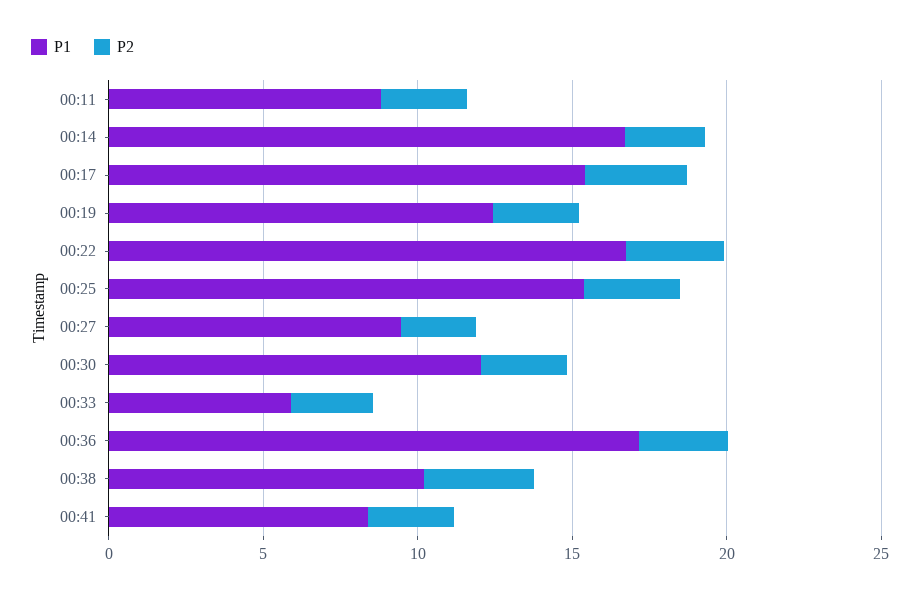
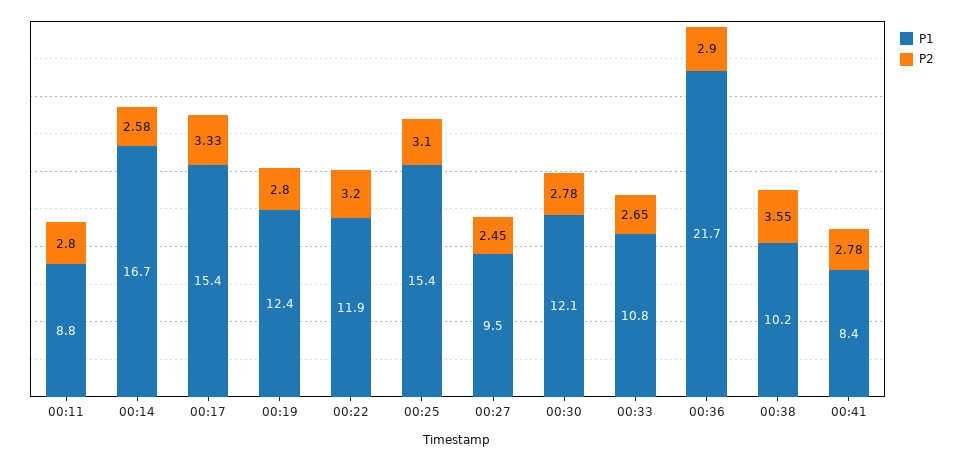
  {
    "P1": {
      "00:11": 8.8,
      "00:14": 16.7,
      "00:17": 15.4,
      "00:19": 12.4,
-     "00:22": 17,
+     "00:22": 11.9,
      "00:25": 15.4,
      "00:27": 9.5,
      "00:30": 12.1,
-     "00:33": 6,
+     "00:33": 10.8,
-     "00:36": 17,
+     "00:36": 21.7,
      "00:38": 10.2,
      "00:41": 8.4
    },
    "P2": {
      "00:11": 2.8,
      "00:14": 2.58,
      "00:17": 3.33,
      "00:19": 2.8,
      "00:22": 3.2,
      "00:25": 3.1,
      "00:27": 2.45,
      "00:30": 2.78,
      "00:33": 2.65,
      "00:36": 2.9,
      "00:38": 3.55,
      "00:41": 2.78
    }
  }

